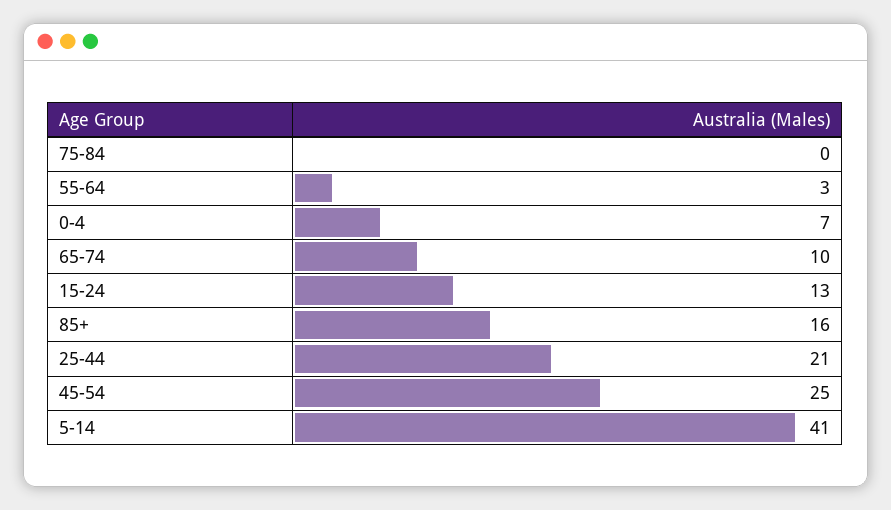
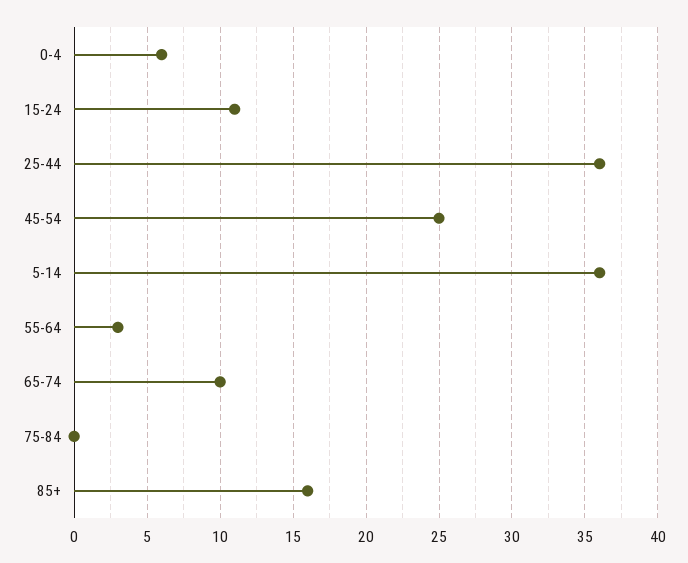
  {
    "75-84": 0,
    "55-64": 3,
-   "0-4": 7,
+   "0-4": 6,
    "65-74": 10,
-   "15-24": 13,
+   "15-24": 11,
    "85+": 16,
-   "25-44": 21,
+   "25-44": 36,
    "45-54": 25,
-   "5-14": 41
+   "5-14": 36
  }

